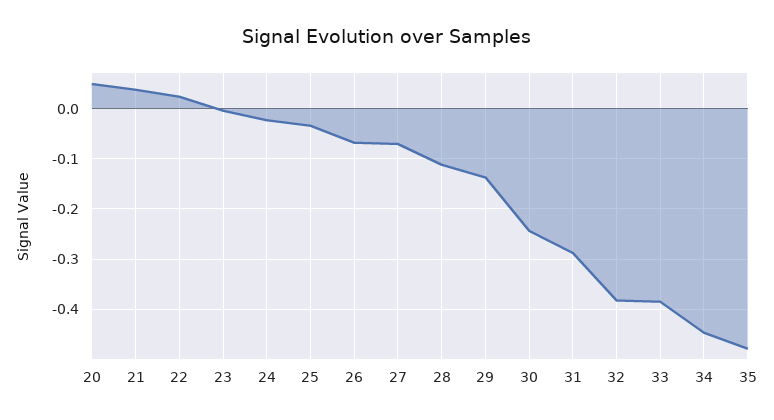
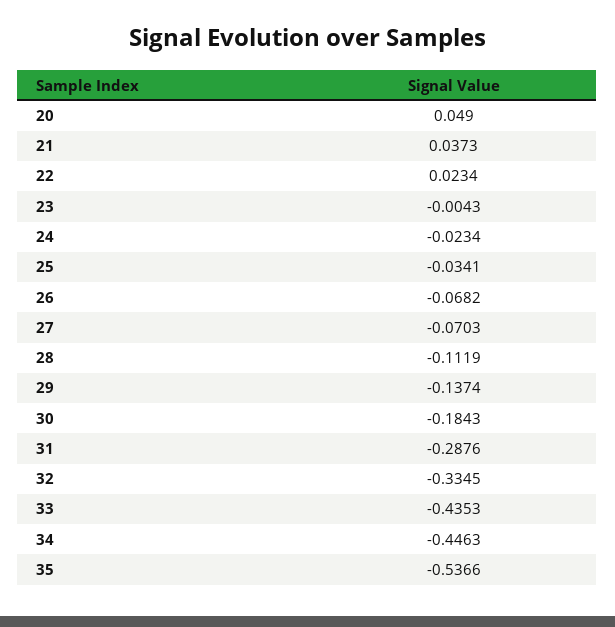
  {
    "20": 0.049,
    "21": 0.0373,
    "22": 0.0234,
    "23": -0.0043,
    "24": -0.0234,
    "25": -0.0341,
    "26": -0.0682,
    "27": -0.0703,
    "28": -0.1119,
    "29": -0.1374,
-   "30": -0.24,
+   "30": -0.1843,
    "31": -0.2876,
-   "32": -0.38,
+   "32": -0.3345,
-   "33": -0.38,
+   "33": -0.4353,
    "34": -0.4463,
-   "35": -0.48
+   "35": -0.5366
  }

